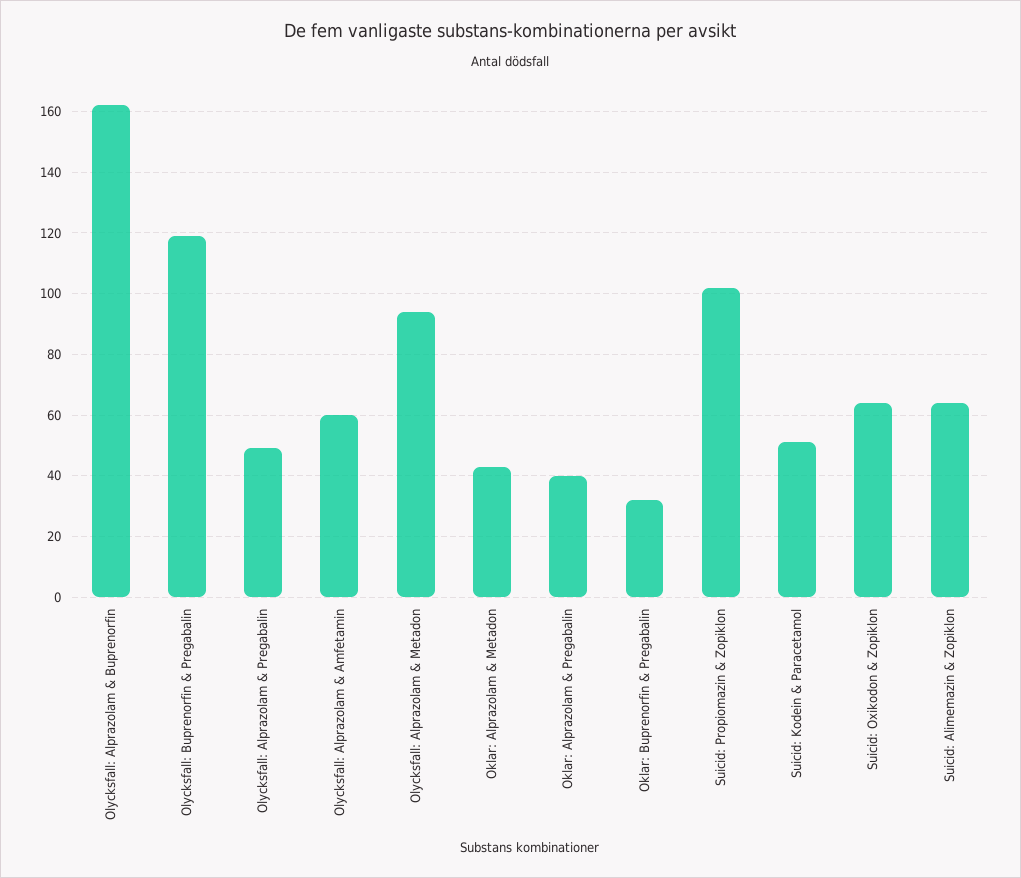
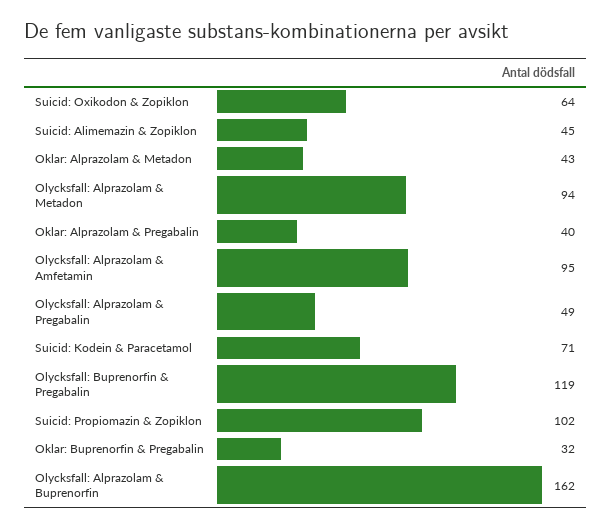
  {
    "Olycksfall: Alprazolam & Buprenorfin": 162,
    "Olycksfall: Buprenorfin & Pregabalin": 119,
    "Olycksfall: Alprazolam & Pregabalin": 49,
-   "Olycksfall: Alprazolam & Amfetamin": 60,
+   "Olycksfall: Alprazolam & Amfetamin": 95,
    "Olycksfall: Alprazolam & Metadon": 94,
    "Oklar: Alprazolam & Metadon": 43,
    "Oklar: Alprazolam & Pregabalin": 40,
    "Oklar: Buprenorfin & Pregabalin": 32,
    "Suicid: Propiomazin & Zopiklon": 102,
-   "Suicid: Kodein & Paracetamol": 50,
+   "Suicid: Kodein & Paracetamol": 71,
    "Suicid: Oxikodon & Zopiklon": 64,
-   "Suicid: Alimemazin & Zopiklon": 65
+   "Suicid: Alimemazin & Zopiklon": 45
  }

